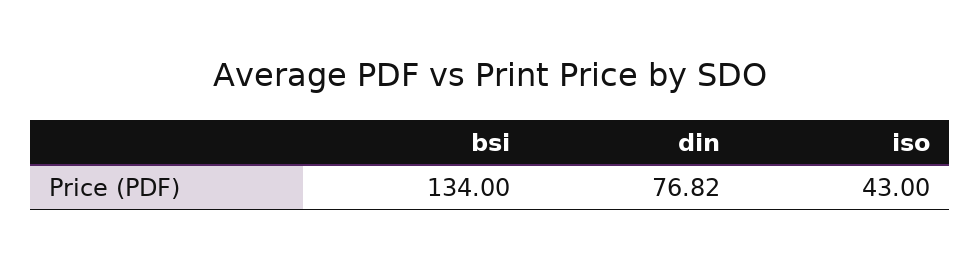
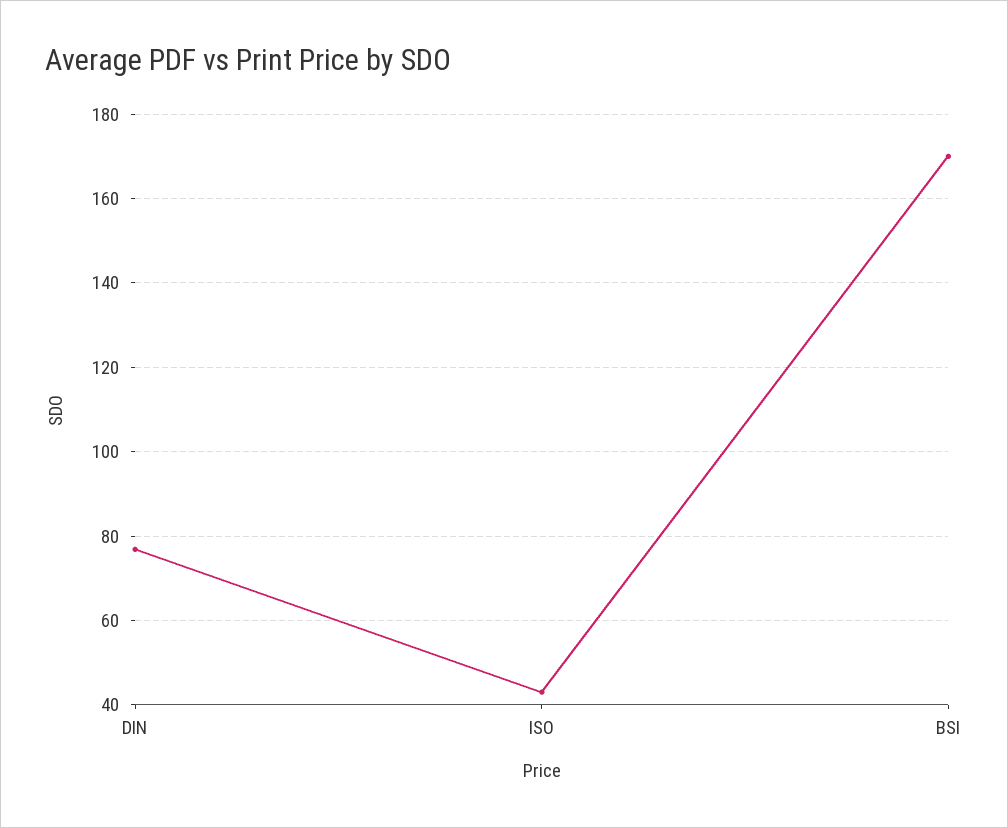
  {
-   "bsi": 134,
+   "bsi": 170,
    "din": 76.82,
    "iso": 43
  }

